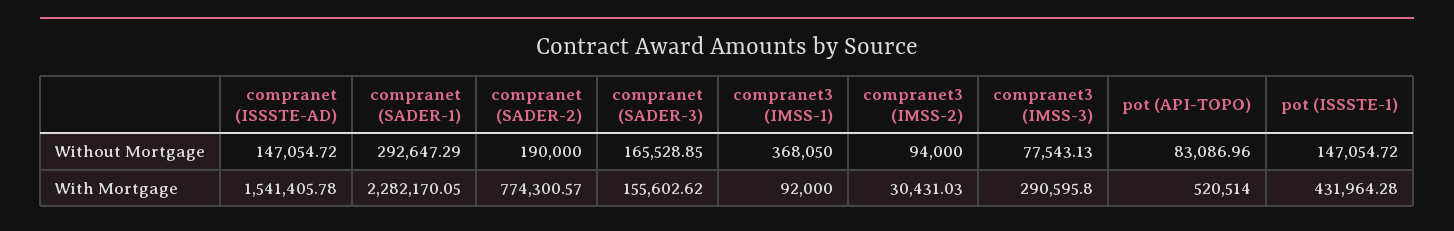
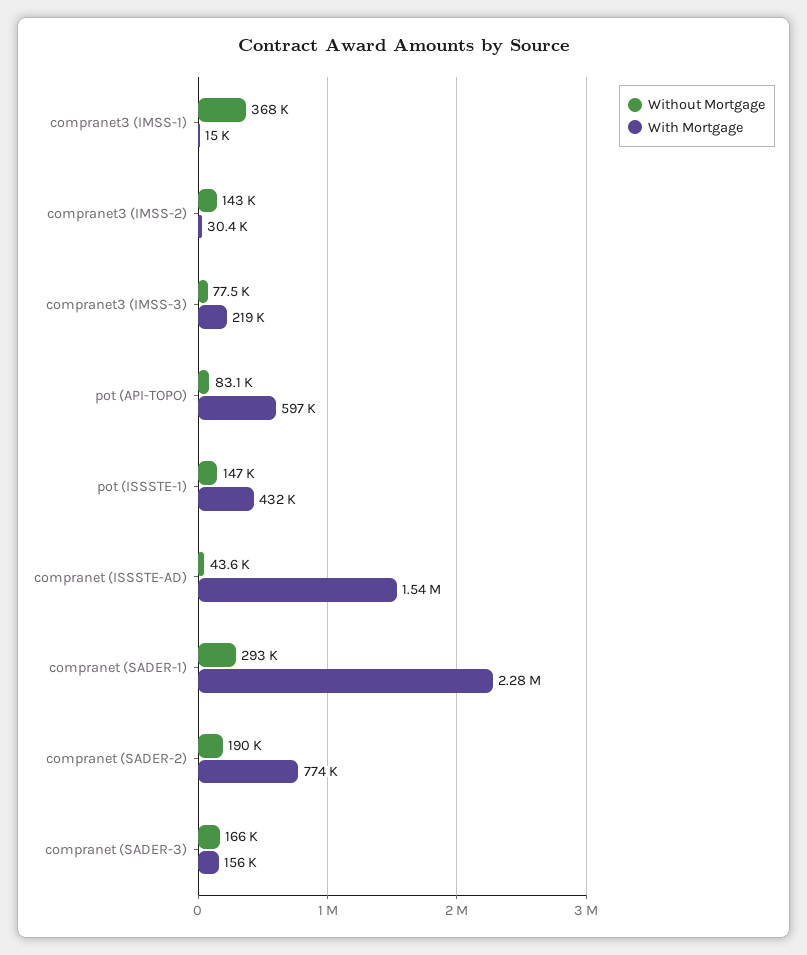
  {
    "Without Mortgage": {
-     "compranet (ISSSTE-AD)": 147054.72,
+     "compranet (ISSSTE-AD)": 43600,
      "compranet (SADER-1)": 292647.29,
      "compranet (SADER-2)": 190000,
      "compranet (SADER-3)": 165528.85,
      "compranet3 (IMSS-1)": 368050,
-     "compranet3 (IMSS-2)": 94000,
+     "compranet3 (IMSS-2)": 143000,
      "compranet3 (IMSS-3)": 77543.13,
      "pot (API-TOPO)": 83086.96,
      "pot (ISSSTE-1)": 147054.72
    },
    "With Mortgage": {
      "compranet (ISSSTE-AD)": 1541405.78,
      "compranet (SADER-1)": 2282170.05,
      "compranet (SADER-2)": 774300.57,
      "compranet (SADER-3)": 155602.62,
-     "compranet3 (IMSS-1)": 92000,
+     "compranet3 (IMSS-1)": 15000,
      "compranet3 (IMSS-2)": 30431.03,
-     "compranet3 (IMSS-3)": 290595.8,
+     "compranet3 (IMSS-3)": 219000,
-     "pot (API-TOPO)": 520514,
+     "pot (API-TOPO)": 597000,
      "pot (ISSSTE-1)": 431964.28
    }
  }

